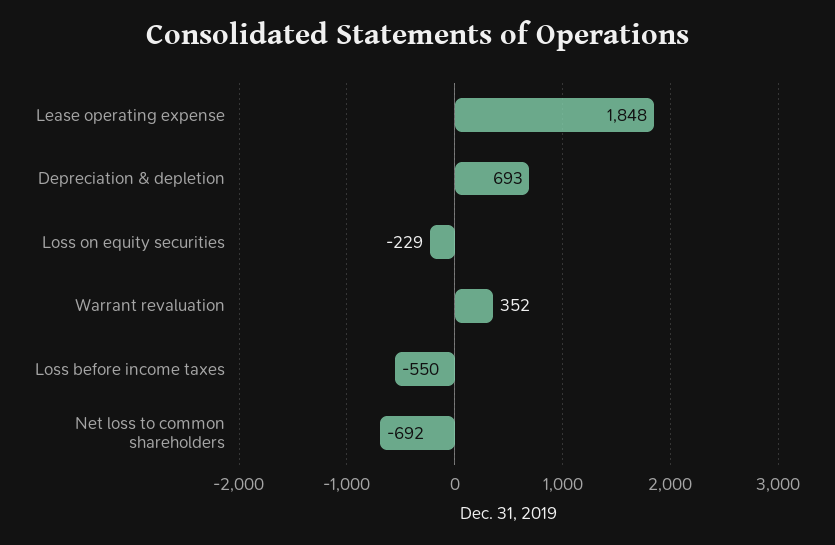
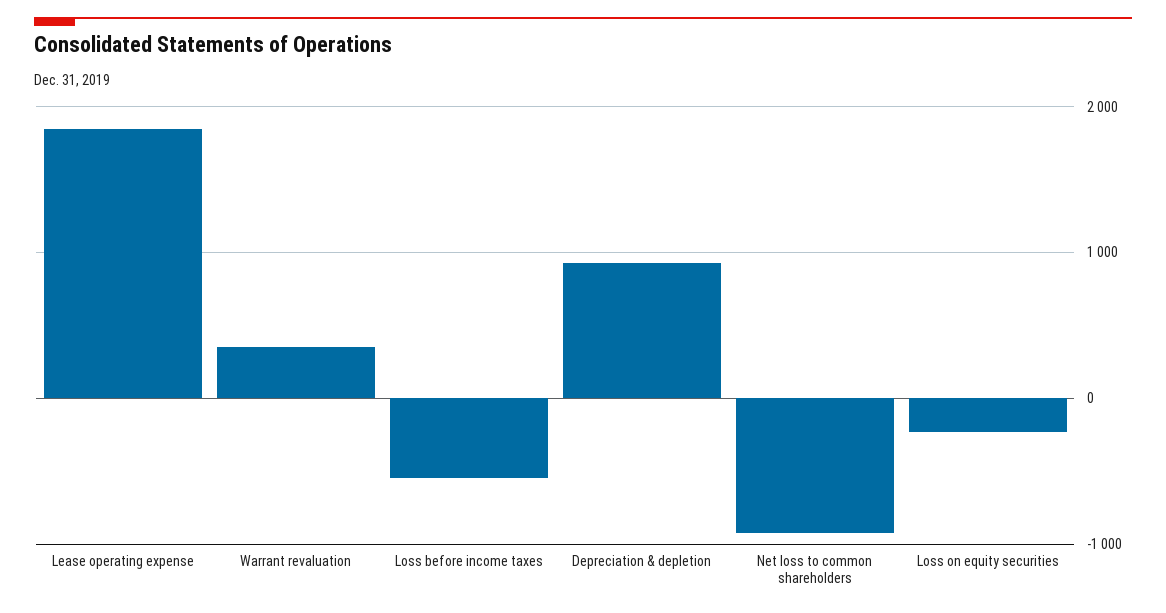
  {
    "Lease operating expense": 1848,
-   "Depreciation & depletion": 693,
+   "Depreciation & depletion": 900,
    "Loss on equity securities": -229,
    "Warrant revaluation": 352,
    "Loss before income taxes": -550,
-   "Net loss to common shareholders": -692
+   "Net loss to common shareholders": -900
  }

